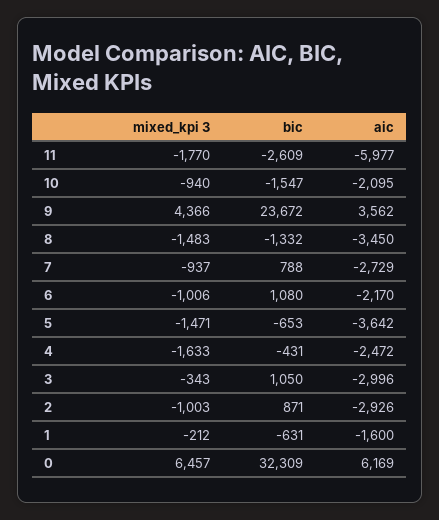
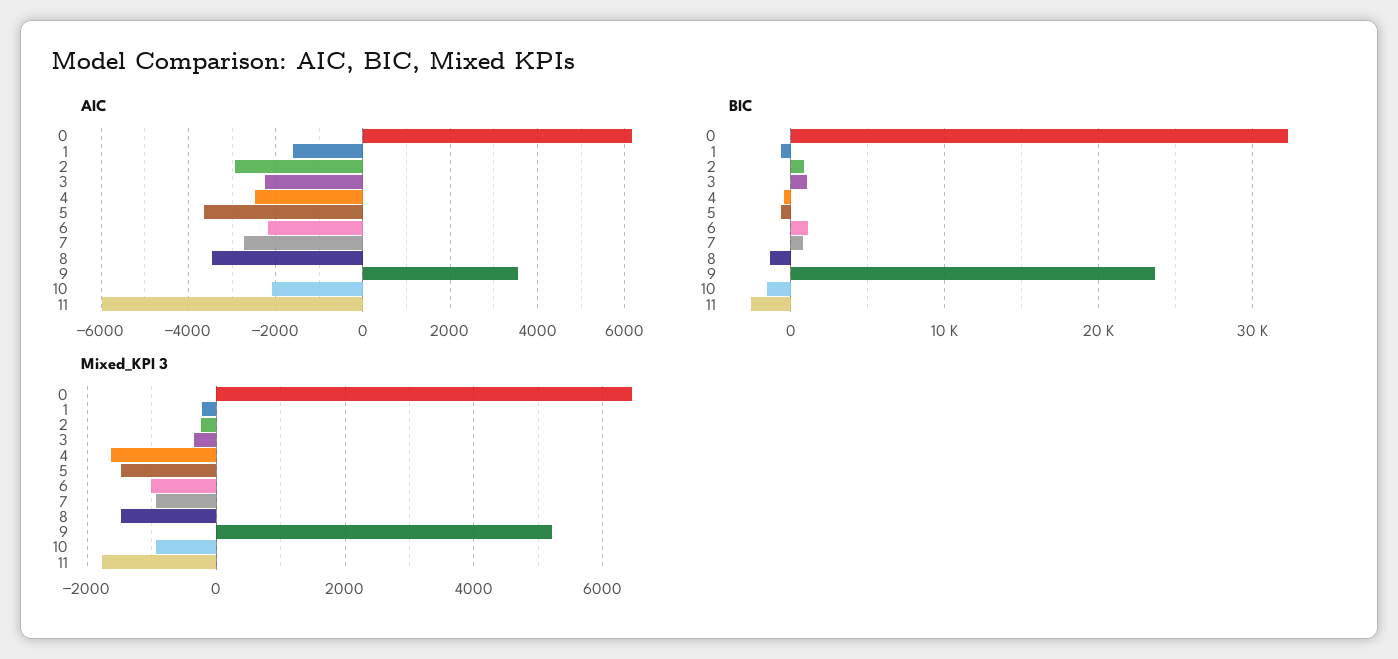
  {
    "mixed_kpi 3": {
      "11": -1770,
      "10": -940,
-     "9": 4366,
+     "9": 5200,
      "8": -1483,
      "7": -937,
      "6": -1006,
      "5": -1471,
      "4": -1633,
      "3": -343,
-     "2": -1003,
+     "2": -200,
      "1": -212,
      "0": 6457
    },
    "bic": {
      "11": -2609,
      "10": -1547,
      "9": 23672,
      "8": -1332,
      "7": 788,
      "6": 1080,
      "5": -653,
      "4": -431,
      "3": 1050,
      "2": 871,
      "1": -631,
      "0": 32309
    },
    "aic": {
      "11": -5977,
      "10": -2095,
      "9": 3562,
      "8": -3450,
      "7": -2729,
      "6": -2170,
      "5": -3642,
      "4": -2472,
-     "3": -2996,
+     "3": -2200,
      "2": -2926,
      "1": -1600,
      "0": 6169
    }
  }

